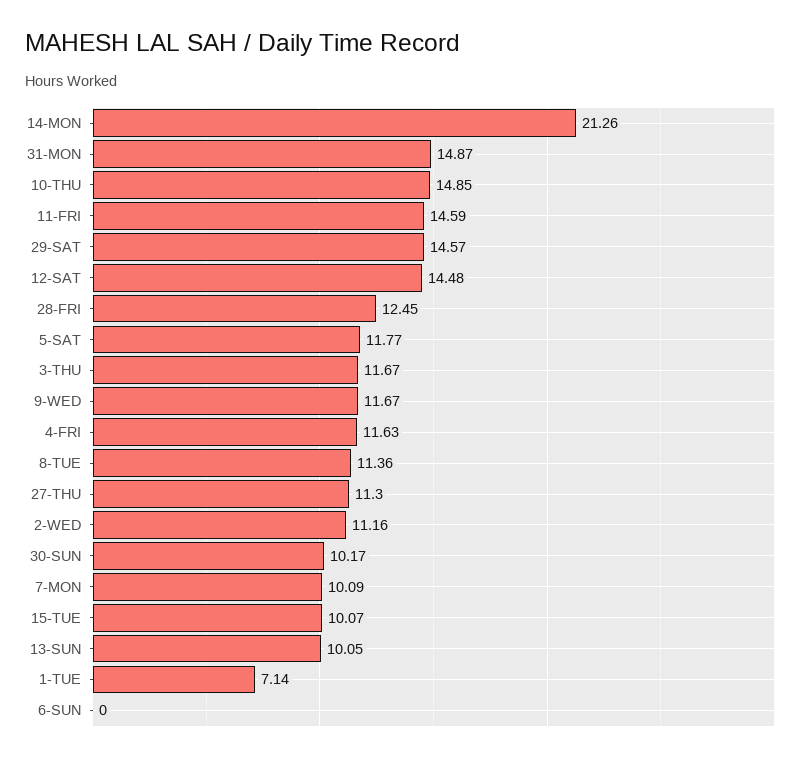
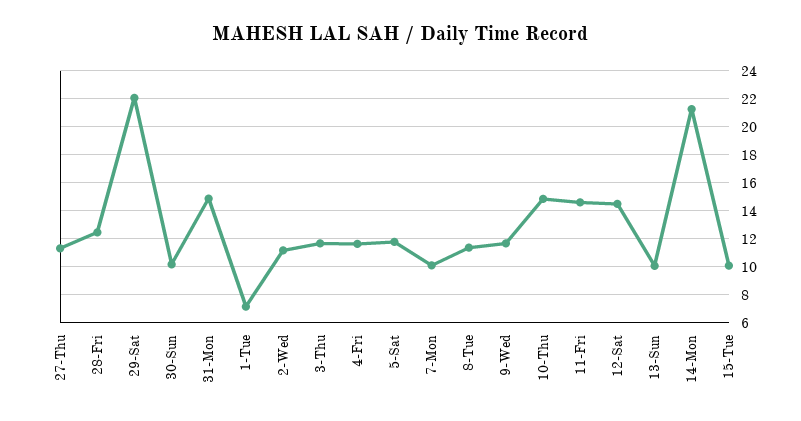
  {
    "14-MON": 21.26,
    "31-MON": 14.87,
    "10-THU": 14.85,
    "11-FRI": 14.59,
-   "29-SAT": 14.57,
+   "29-SAT": 22,
    "12-SAT": 14.48,
    "28-FRI": 12.45,
    "5-SAT": 11.77,
    "3-THU": 11.67,
    "9-WED": 11.67,
    "4-FRI": 11.63,
    "8-TUE": 11.36,
    "27-THU": 11.3,
    "2-WED": 11.16,
    "30-SUN": 10.17,
    "7-MON": 10.09,
    "15-TUE": 10.07,
    "13-SUN": 10.05,
-   "1-TUE": 7.14,
+   "1-TUE": 7.14
-   "6-SUN": 0
  }

